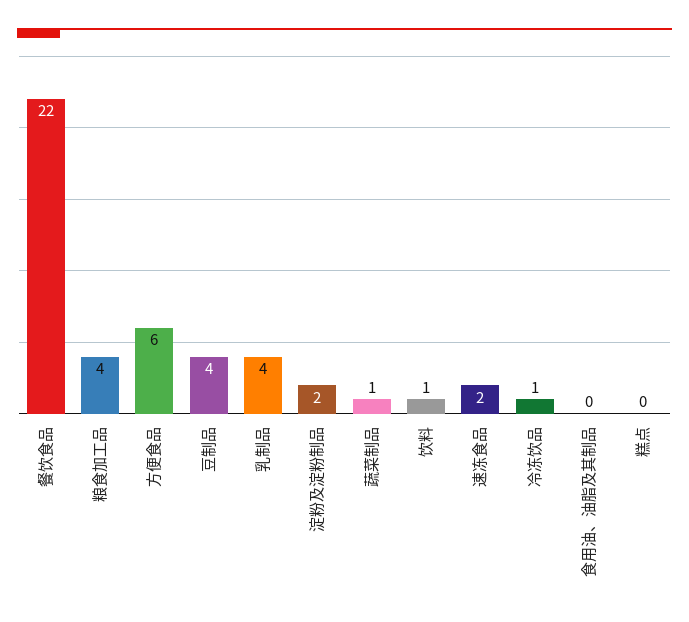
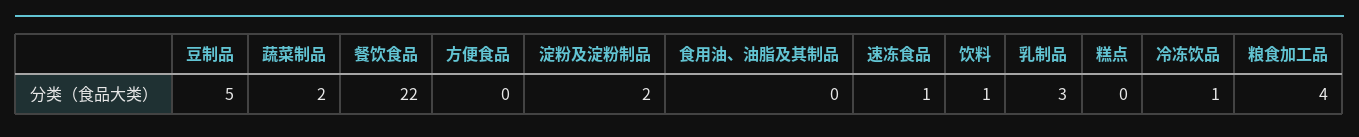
  {
    "餐饮食品": 22,
    "粮食加工品": 4,
-   "方便食品": 6,
+   "方便食品": 0,
-   "豆制品": 4,
+   "豆制品": 5,
-   "乳制品": 4,
+   "乳制品": 3,
    "淀粉及淀粉制品": 2,
-   "蔬菜制品": 1,
+   "蔬菜制品": 2,
    "饮料": 1,
-   "速冻食品": 2,
+   "速冻食品": 1,
    "冷冻饮品": 1,
    "食用油、油脂及其制品": 0,
    "糕点": 0
  }

